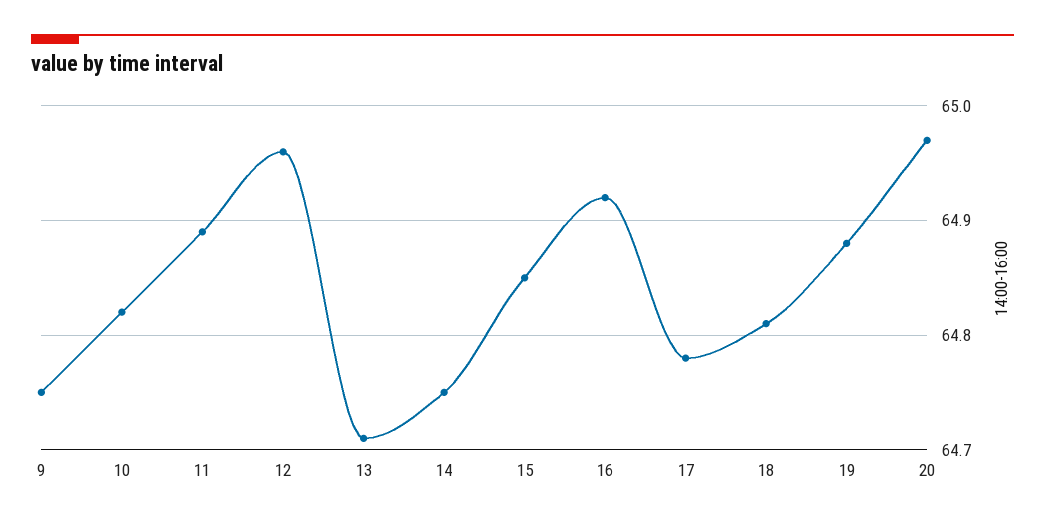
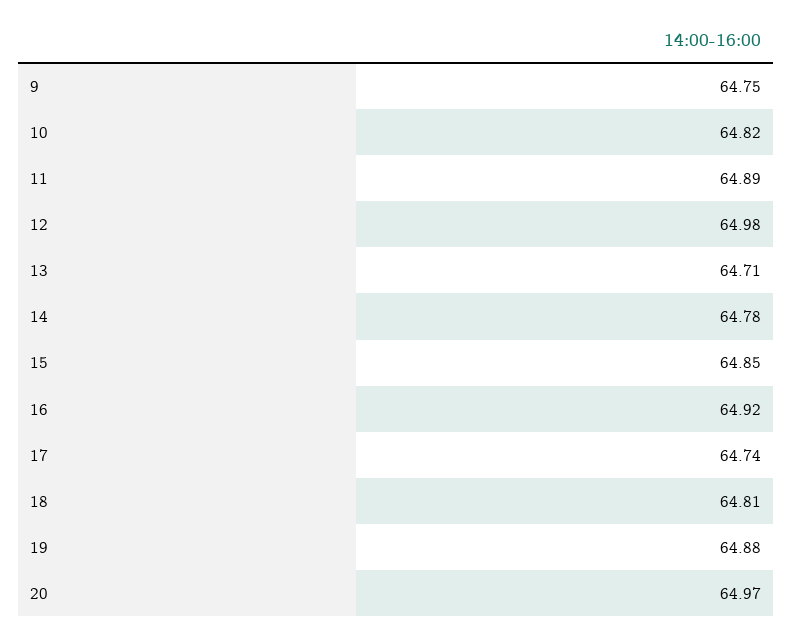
  {
    "9": 64.75,
    "10": 64.82,
    "11": 64.89,
-   "12": 64.96,
+   "12": 64.98,
    "13": 64.71,
-   "14": 64.75,
+   "14": 64.78,
    "15": 64.85,
    "16": 64.92,
-   "17": 64.78,
+   "17": 64.74,
    "18": 64.81,
    "19": 64.88,
    "20": 64.97
  }

